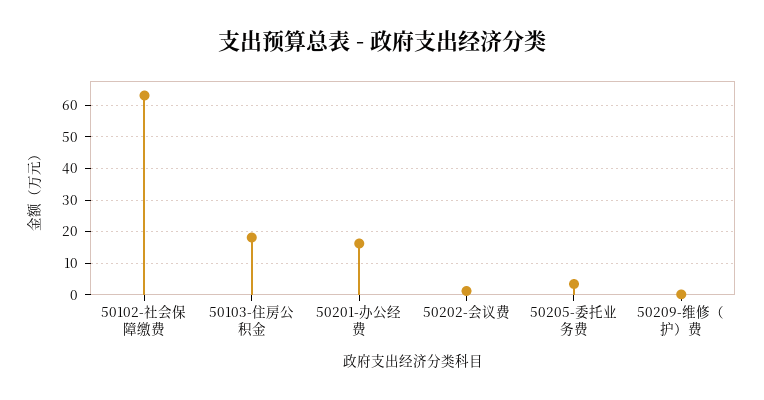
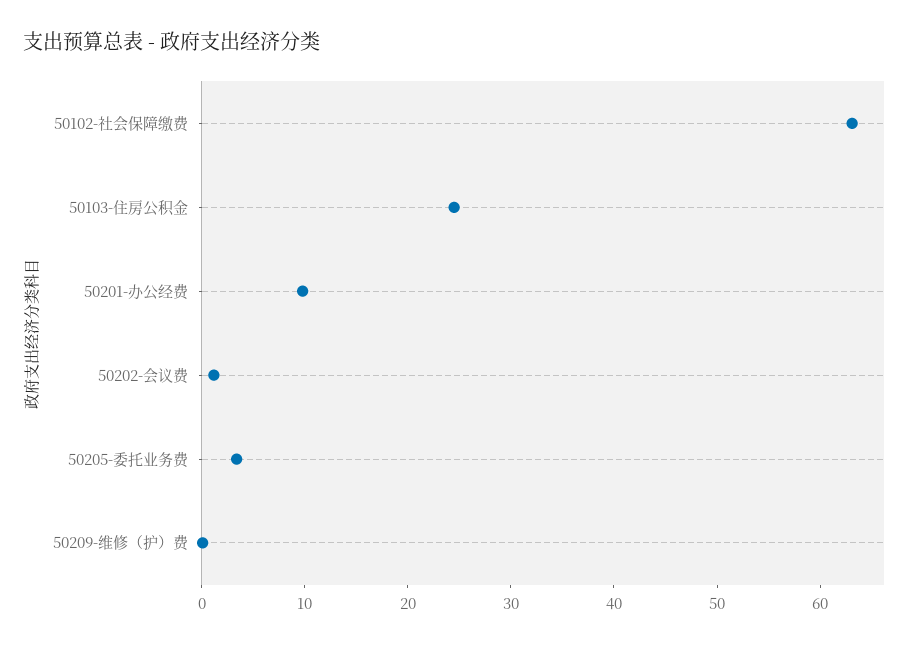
  {
    "50102-社会保障缴费": 64,
-   "50103-住房公积金": 18,
+   "50103-住房公积金": 24,
-   "50201-办公经费": 16,
+   "50201-办公经费": 10,
    "50202-会议费": 2,
    "50205-委托业务费": 4,
    "50209-维修（护）费": 0
  }

